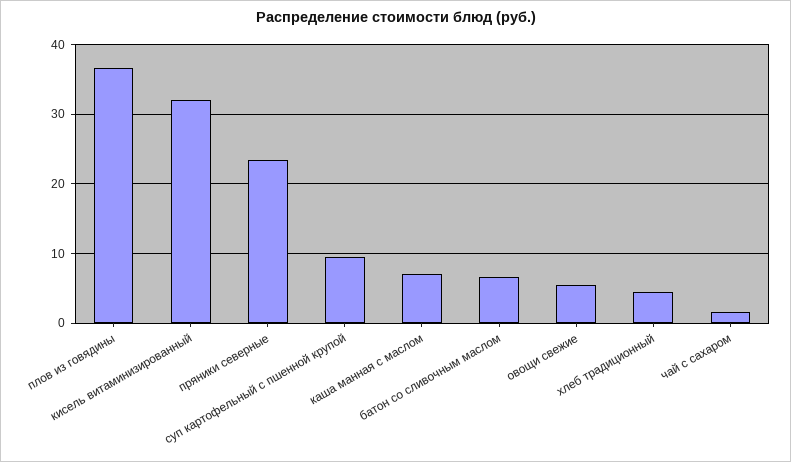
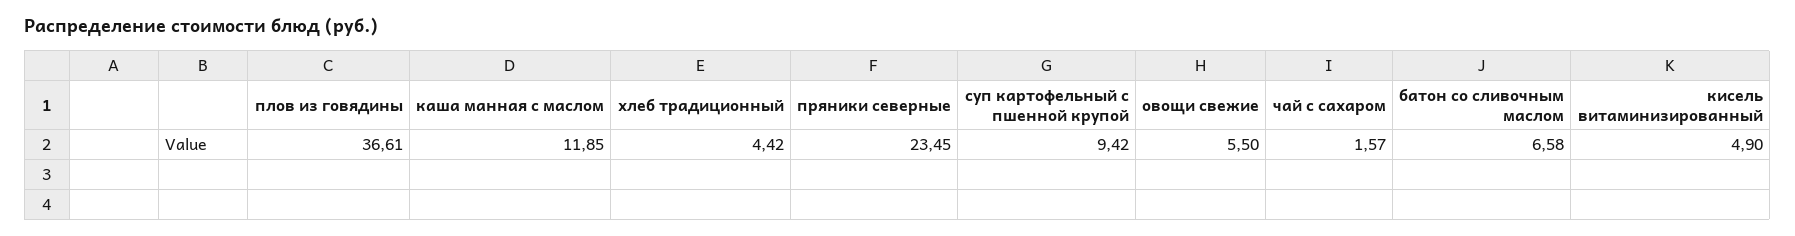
  {
    "плов из говядины": 36.61,
-   "кисель витаминизированный": 32,
+   "кисель витаминизированный": 4.9,
    "пряники северные": 23.45,
    "суп картофельный с пшенной крупой": 9.42,
-   "каша манная с маслом": 7,
+   "каша манная с маслом": 11.85,
    "батон со сливочным маслом": 6.58,
    "овощи свежие": 5.5,
    "хлеб традиционный": 4.42,
    "чай с сахаром": 1.57
  }

